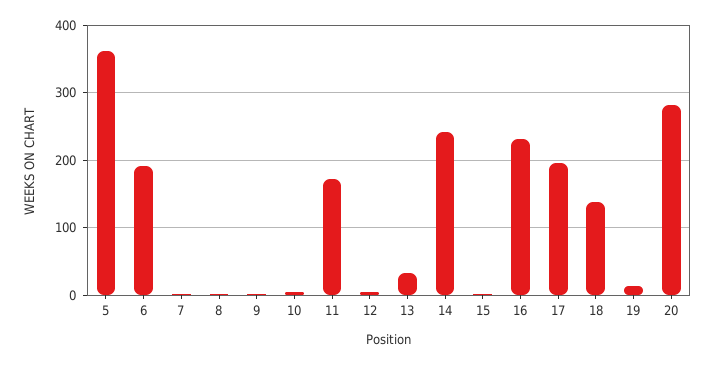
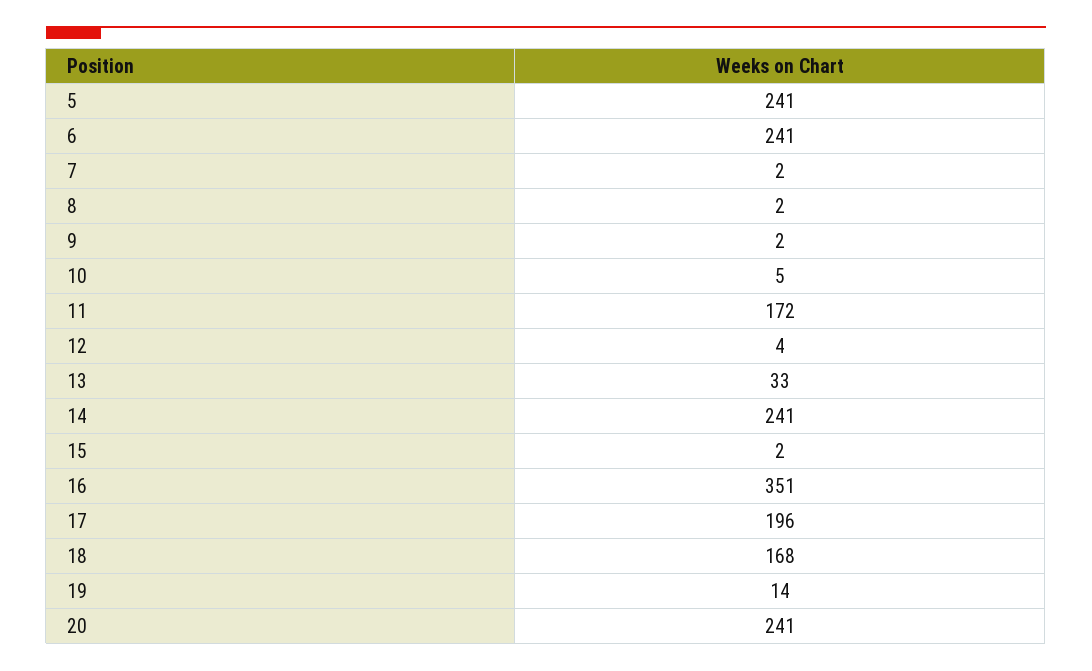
  {
-   "5": 360,
+   "5": 241,
-   "6": 190,
+   "6": 241,
    "7": 2,
    "8": 2,
    "9": 2,
    "10": 5,
    "11": 172,
    "12": 4,
    "13": 33,
    "14": 241,
    "15": 2,
-   "16": 230,
+   "16": 351,
    "17": 196,
-   "18": 140,
+   "18": 168,
    "19": 14,
-   "20": 280
+   "20": 241
  }

